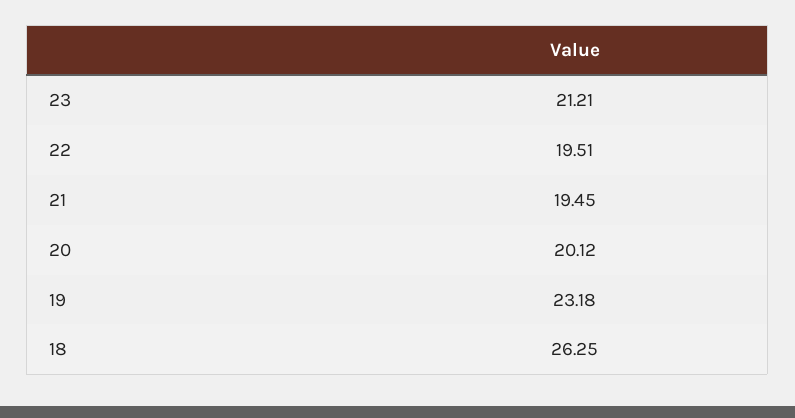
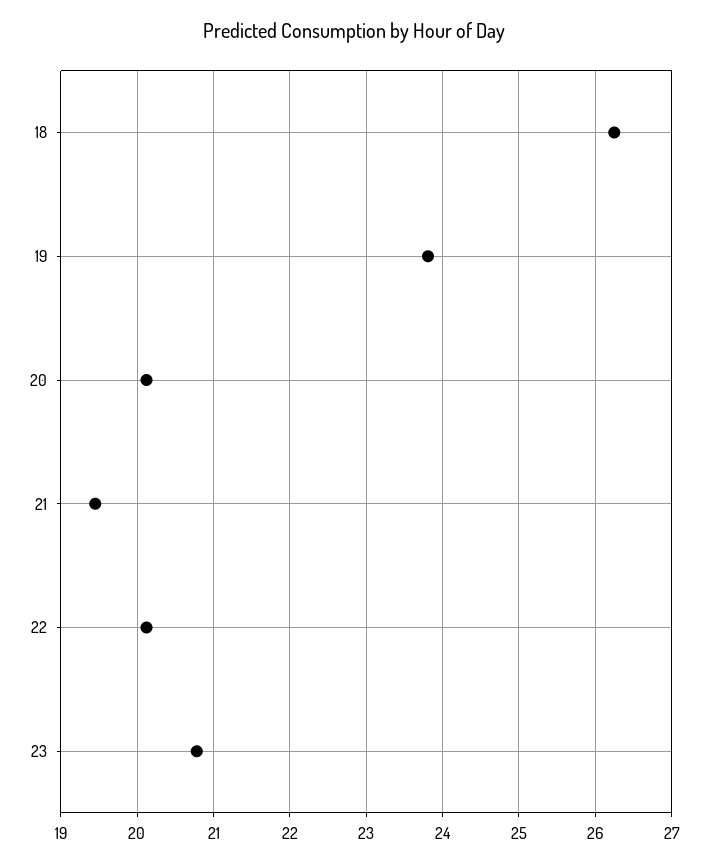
  {
-   "23": 21.21,
+   "23": 20.8,
-   "22": 19.51,
+   "22": 20.1,
    "21": 19.45,
    "20": 20.12,
-   "19": 23.18,
+   "19": 23.8,
    "18": 26.25
  }

